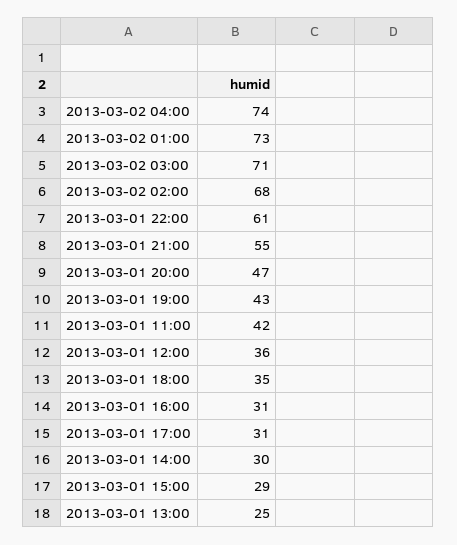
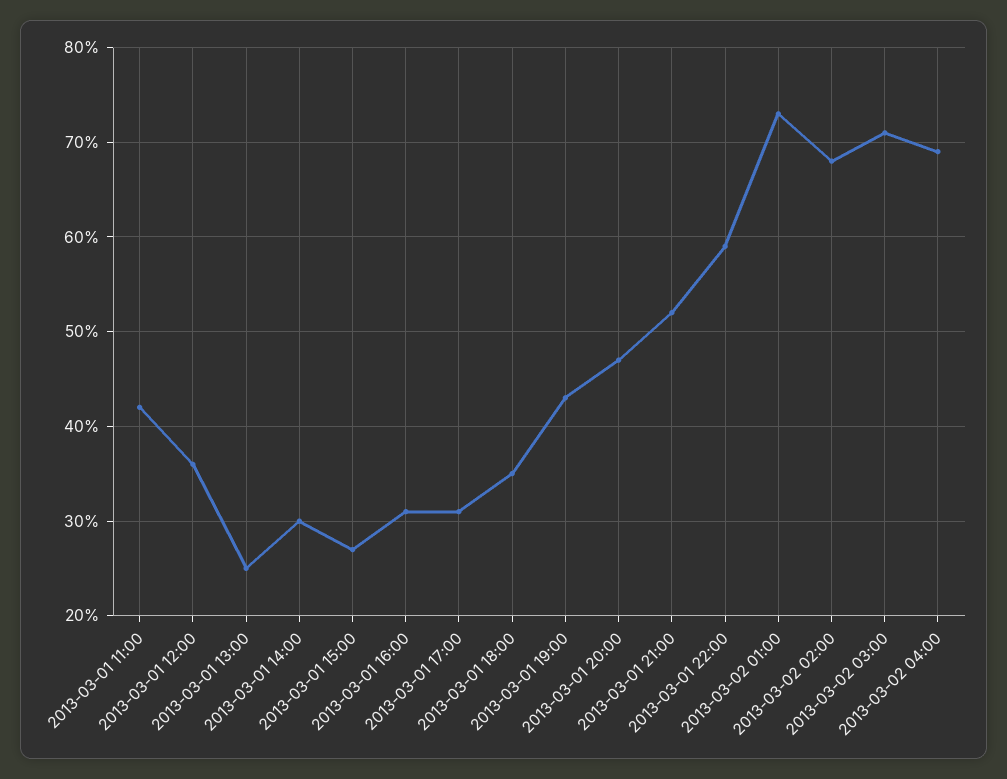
  {
-   "2013-03-02 04:00": 74,
+   "2013-03-02 04:00": 69,
    "2013-03-02 01:00": 73,
    "2013-03-02 03:00": 71,
    "2013-03-02 02:00": 68,
-   "2013-03-01 22:00": 61,
+   "2013-03-01 22:00": 59,
-   "2013-03-01 21:00": 55,
+   "2013-03-01 21:00": 52,
    "2013-03-01 20:00": 47,
    "2013-03-01 19:00": 43,
    "2013-03-01 11:00": 42,
    "2013-03-01 12:00": 36,
    "2013-03-01 18:00": 35,
    "2013-03-01 16:00": 31,
    "2013-03-01 17:00": 31,
    "2013-03-01 14:00": 30,
-   "2013-03-01 15:00": 29,
+   "2013-03-01 15:00": 27,
    "2013-03-01 13:00": 25
  }

